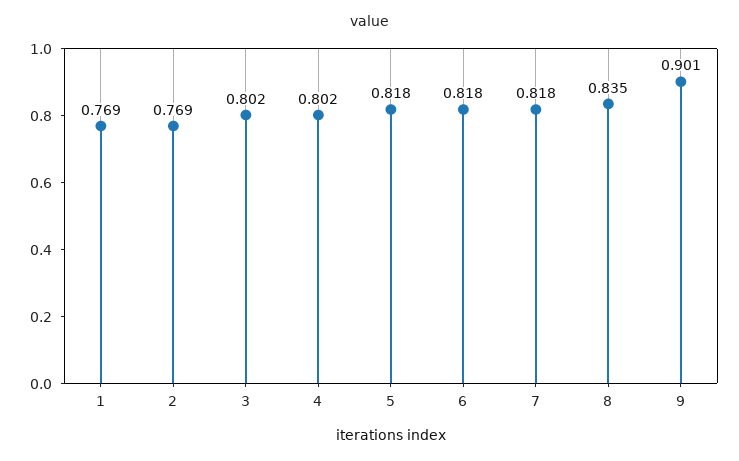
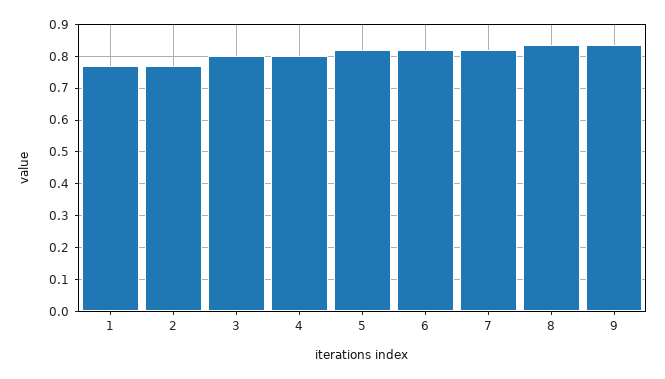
  {
    "1": 0.769,
    "2": 0.769,
    "3": 0.802,
    "4": 0.802,
    "5": 0.818,
    "6": 0.818,
    "7": 0.818,
    "8": 0.835,
-   "9": 0.901
+   "9": 0.84
  }

